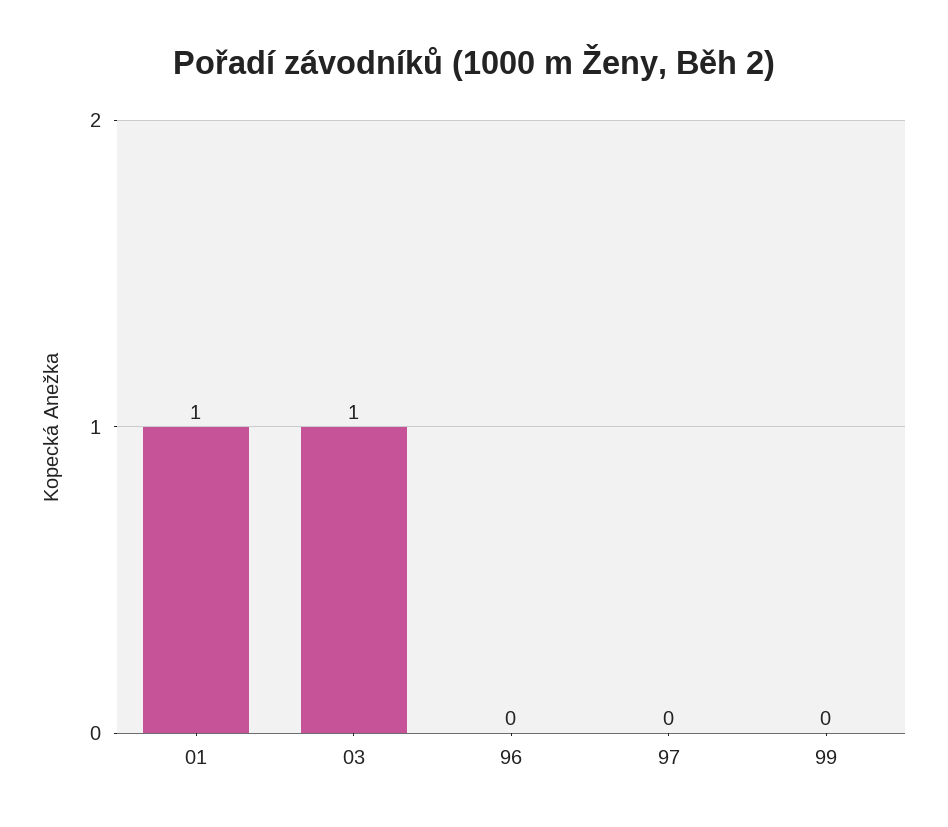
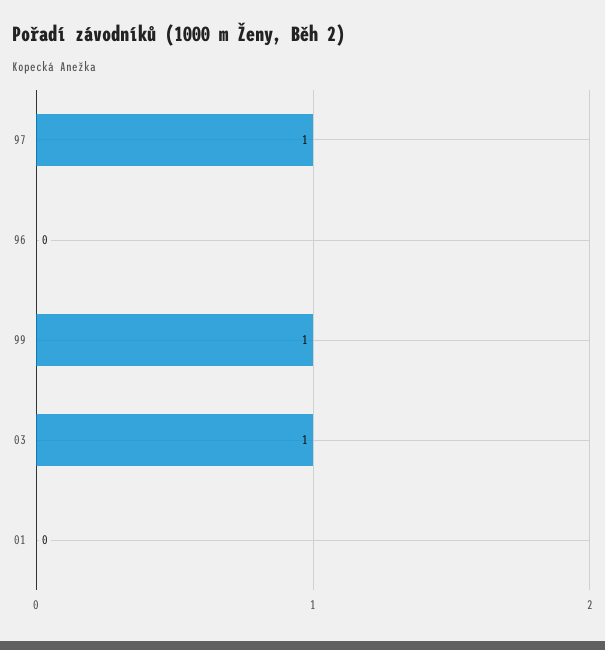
  {
-   "01": 1,
+   "01": 0,
    "03": 1,
    "96": 0,
-   "97": 0,
+   "97": 1,
-   "99": 0
+   "99": 1
  }

